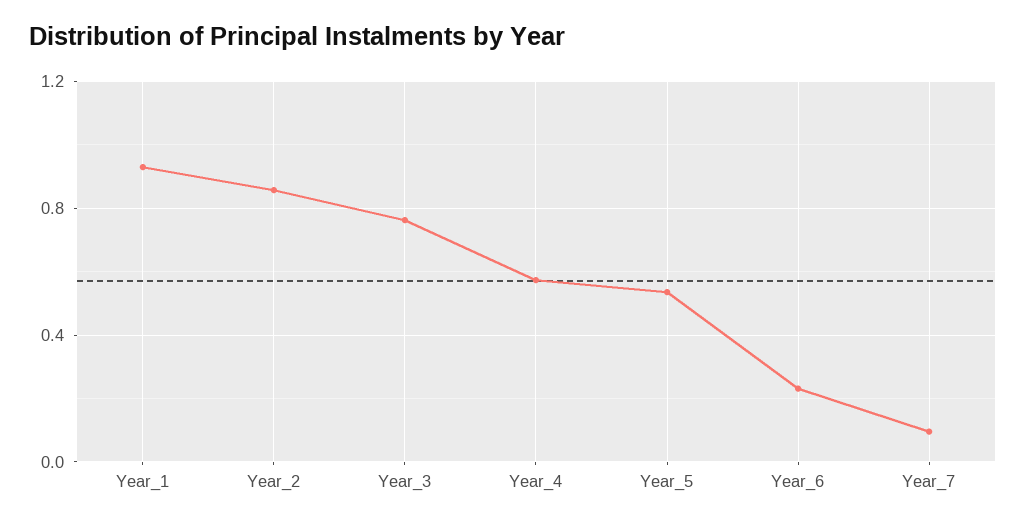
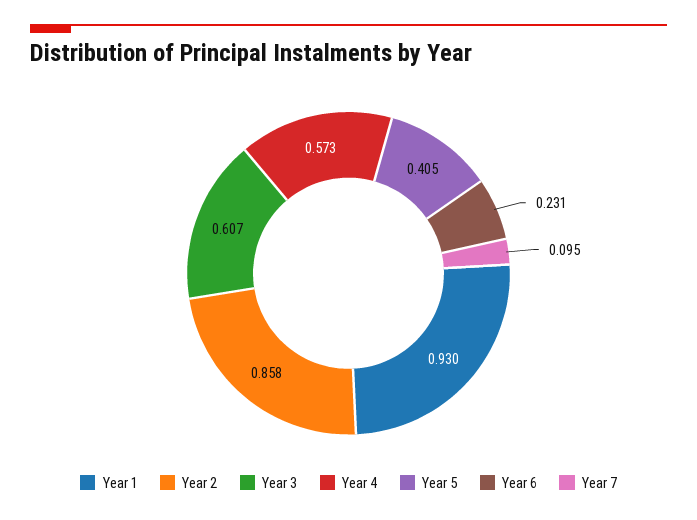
  {
    "Year_1": 0.93,
    "Year_2": 0.858,
-   "Year_3": 0.75,
+   "Year_3": 0.607,
    "Year_4": 0.573,
-   "Year_5": 0.55,
+   "Year_5": 0.405,
    "Year_6": 0.231,
    "Year_7": 0.095
  }

